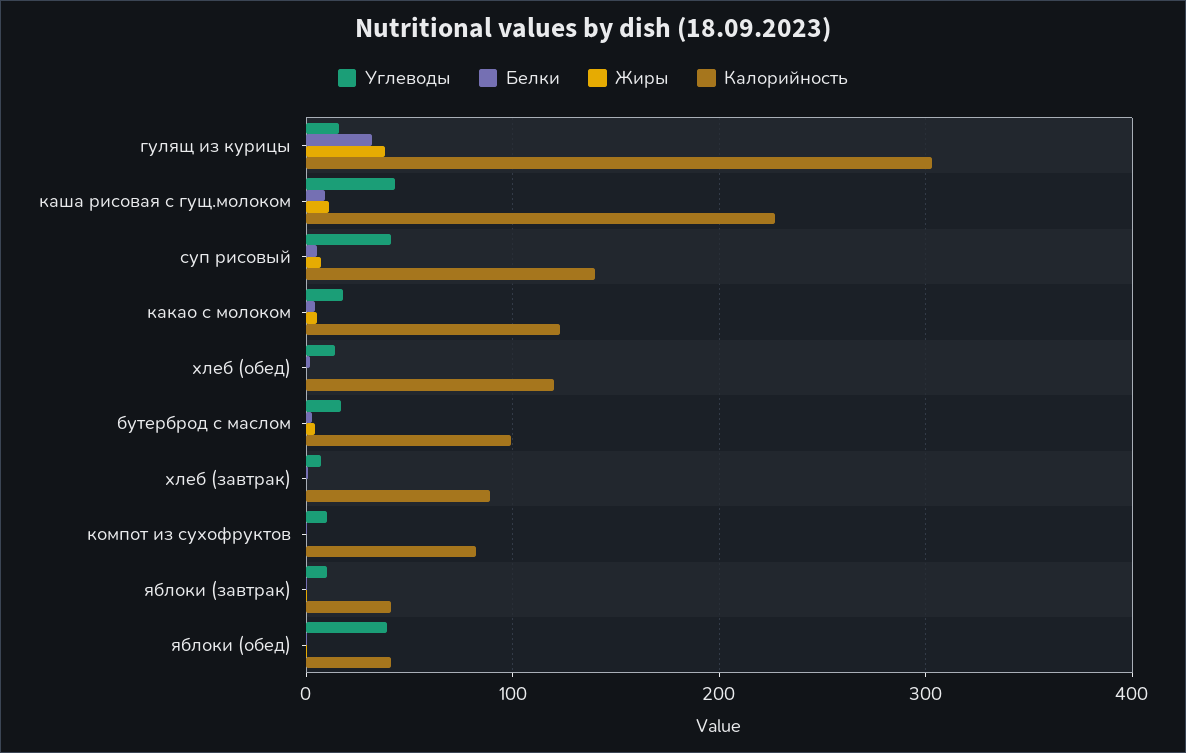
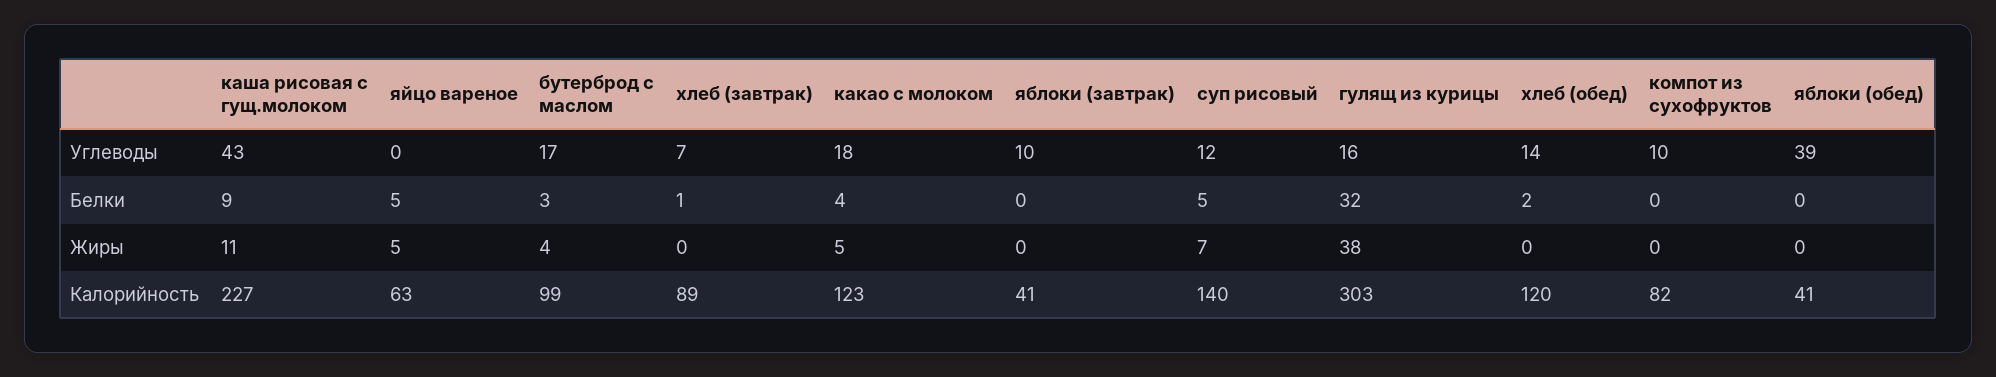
  {
    "Углеводы": {
      "гулящ из курицы": 16,
      "каша рисовая с гущ.молоком": 43,
-     "суп рисовый": 40,
+     "суп рисовый": 12,
      "какао с молоком": 18,
      "хлеб (обед)": 14,
      "бутерброд с маслом": 17,
      "хлеб (завтрак)": 7,
      "компот из сухофруктов": 10,
      "яблоки (завтрак)": 10,
-     "яблоки (обед)": 39
+     "яблоки (обед)": 39,
+     "яйцо вареное": 0
    },
    "Белки": {
      "гулящ из курицы": 32,
      "каша рисовая с гущ.молоком": 9,
      "суп рисовый": 5,
      "какао с молоком": 4,
      "хлеб (обед)": 2,
      "бутерброд с маслом": 3,
      "хлеб (завтрак)": 1,
      "компот из сухофруктов": 0,
      "яблоки (завтрак)": 0,
-     "яблоки (обед)": 0
+     "яблоки (обед)": 0,
+     "яйцо вареное": 5
    },
    "Жиры": {
      "гулящ из курицы": 38,
      "каша рисовая с гущ.молоком": 11,
      "суп рисовый": 7,
      "какао с молоком": 5,
      "хлеб (обед)": 0,
      "бутерброд с маслом": 4,
      "хлеб (завтрак)": 0,
      "компот из сухофруктов": 0,
      "яблоки (завтрак)": 0,
-     "яблоки (обед)": 0
+     "яблоки (обед)": 0,
+     "яйцо вареное": 5
    },
    "Калорийность": {
      "гулящ из курицы": 303,
      "каша рисовая с гущ.молоком": 227,
      "суп рисовый": 140,
      "какао с молоком": 123,
      "хлеб (обед)": 120,
      "бутерброд с маслом": 99,
      "хлеб (завтрак)": 89,
      "компот из сухофруктов": 82,
      "яблоки (завтрак)": 41,
-     "яблоки (обед)": 41
+     "яблоки (обед)": 41,
+     "яйцо вареное": 63
    }
  }

